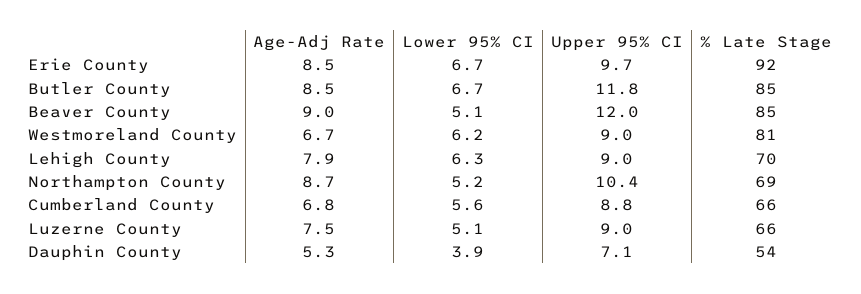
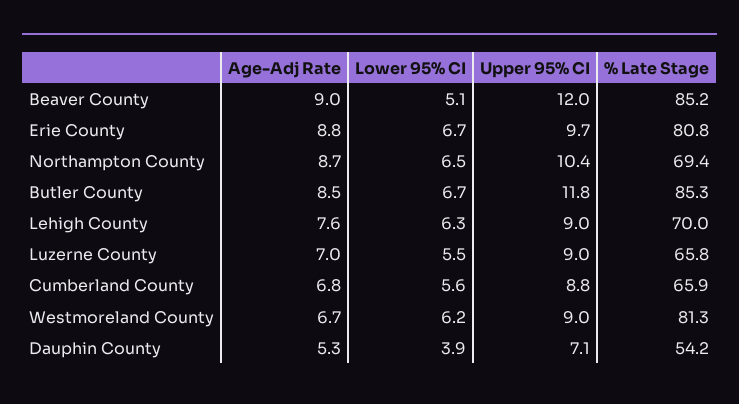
  {
    "Age-Adj Rate": {
-     "Erie County": 8.5,
+     "Erie County": 8.8,
      "Butler County": 8.5,
      "Beaver County": 9,
      "Westmoreland County": 6.7,
-     "Lehigh County": 7.9,
+     "Lehigh County": 7.6,
      "Northampton County": 8.7,
      "Cumberland County": 6.8,
-     "Luzerne County": 7.5,
+     "Luzerne County": 7,
      "Dauphin County": 5.3
    },
    "Lower 95% CI": {
      "Erie County": 6.7,
      "Butler County": 6.7,
      "Beaver County": 5.1,
      "Westmoreland County": 6.2,
      "Lehigh County": 6.3,
-     "Northampton County": 5.2,
+     "Northampton County": 6.5,
      "Cumberland County": 5.6,
-     "Luzerne County": 5.1,
+     "Luzerne County": 5.5,
      "Dauphin County": 3.9
    },
    "Upper 95% CI": {
      "Erie County": 9.7,
      "Butler County": 11.8,
      "Beaver County": 12,
      "Westmoreland County": 9,
      "Lehigh County": 9,
      "Northampton County": 10.4,
      "Cumberland County": 8.8,
      "Luzerne County": 9,
      "Dauphin County": 7.1
    },
    "% Late Stage": {
-     "Erie County": 92,
+     "Erie County": 80.8,
      "Butler County": 85.3,
      "Beaver County": 85.2,
      "Westmoreland County": 81.3,
      "Lehigh County": 70,
      "Northampton County": 69.4,
      "Cumberland County": 65.9,
      "Luzerne County": 65.8,
      "Dauphin County": 54.2
    }
  }

